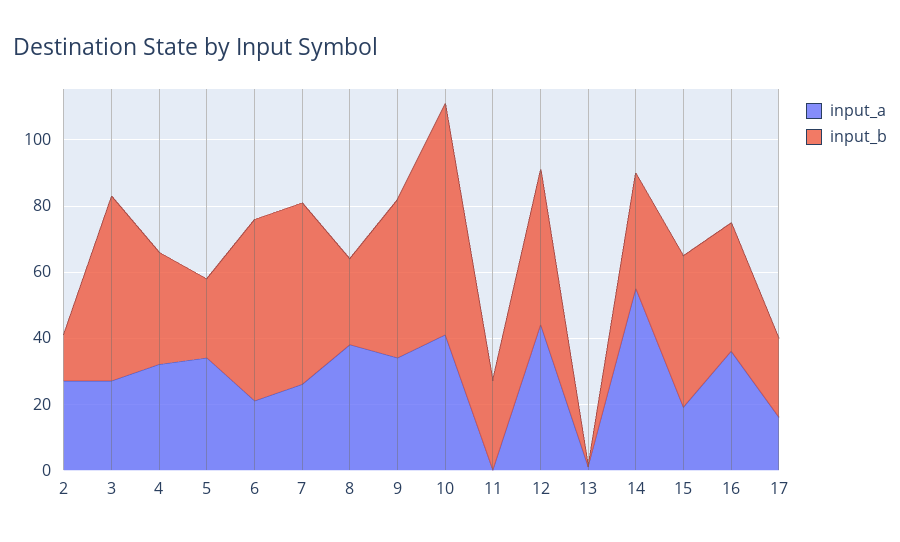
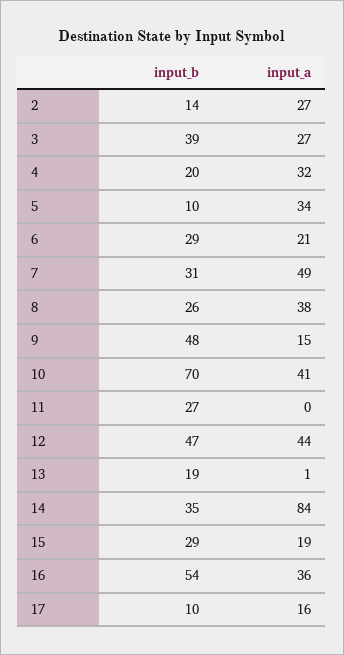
  {
    "input_a": {
      "2": 27,
      "3": 27,
      "4": 32,
      "5": 34,
      "6": 21,
-     "7": 25,
+     "7": 49,
      "8": 38,
-     "9": 35,
+     "9": 15,
      "10": 41,
      "11": 0,
      "12": 44,
      "13": 1,
-     "14": 55,
+     "14": 84,
      "15": 19,
      "16": 36,
      "17": 16
    },
    "input_b": {
      "2": 14,
-     "3": 55,
+     "3": 39,
-     "4": 35,
+     "4": 20,
-     "5": 25,
+     "5": 10,
-     "6": 55,
+     "6": 29,
-     "7": 55,
+     "7": 31,
      "8": 26,
      "9": 48,
      "10": 70,
      "11": 27,
      "12": 47,
-     "13": 0,
+     "13": 19,
      "14": 35,
-     "15": 45,
+     "15": 29,
-     "16": 40,
+     "16": 54,
-     "17": 25
+     "17": 10
    }
  }

